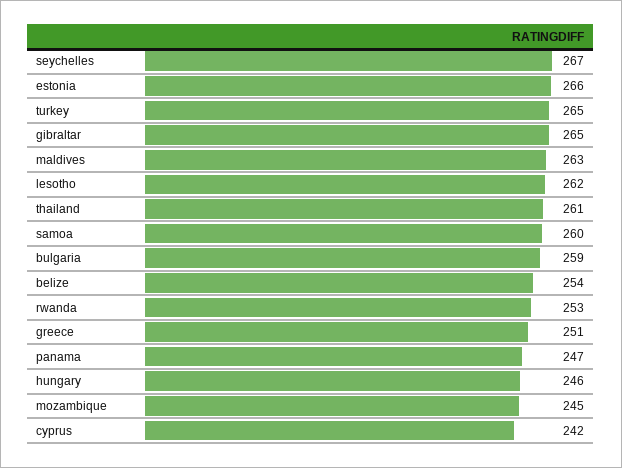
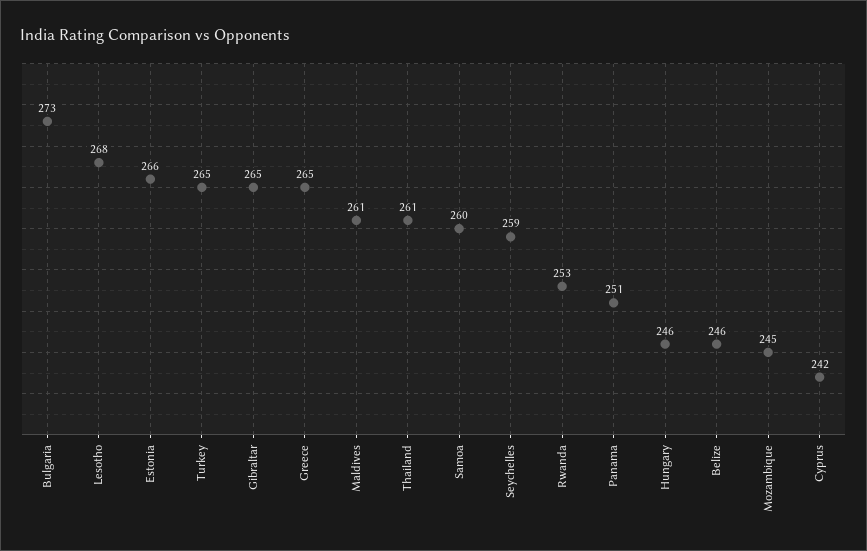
  {
-   "seychelles": 267,
+   "seychelles": 259,
    "estonia": 266,
    "turkey": 265,
    "gibraltar": 265,
-   "maldives": 263,
+   "maldives": 261,
-   "lesotho": 262,
+   "lesotho": 268,
    "thailand": 261,
    "samoa": 260,
-   "bulgaria": 259,
+   "bulgaria": 273,
-   "belize": 254,
+   "belize": 246,
    "rwanda": 253,
-   "greece": 251,
+   "greece": 265,
-   "panama": 247,
+   "panama": 251,
    "hungary": 246,
    "mozambique": 245,
    "cyprus": 242
  }

